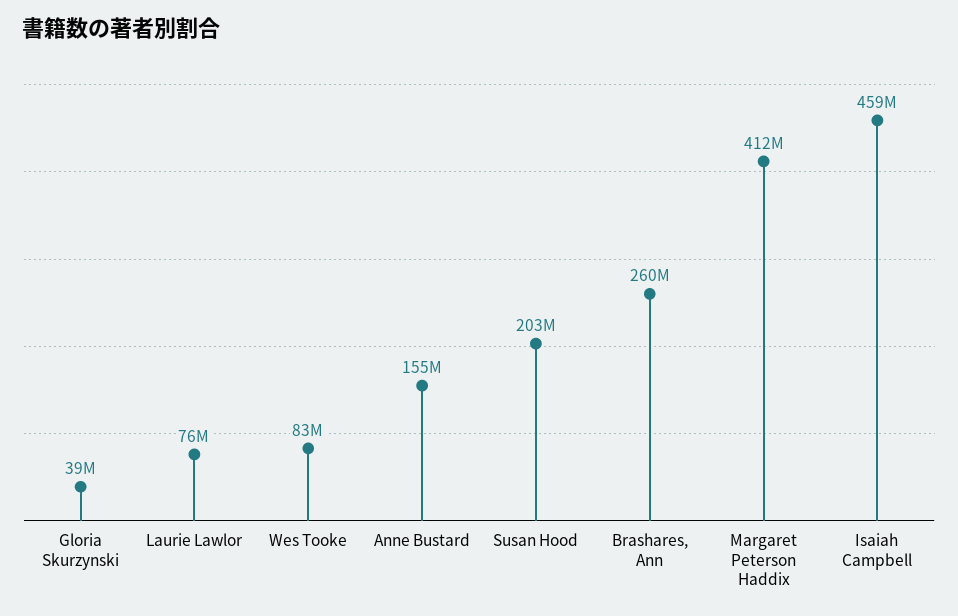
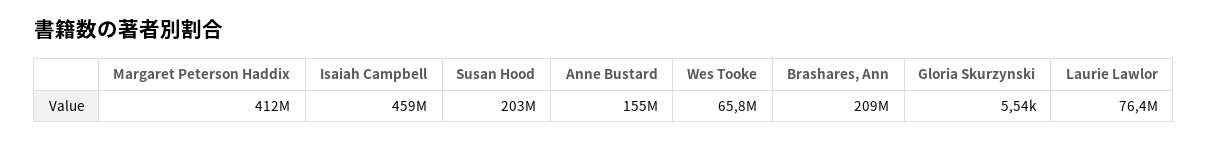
  {
-   "Gloria Skurzynski": 39000000,
+   "Gloria Skurzynski": 5540,
    "Laurie Lawlor": 76400000,
-   "Wes Tooke": 83000000,
+   "Wes Tooke": 65800000,
    "Anne Bustard": 155000000,
    "Susan Hood": 203000000,
-   "Brashares, Ann": 260000000,
+   "Brashares, Ann": 209000000,
    "Margaret Peterson Haddix": 412000000,
    "Isaiah Campbell": 459000000
  }

